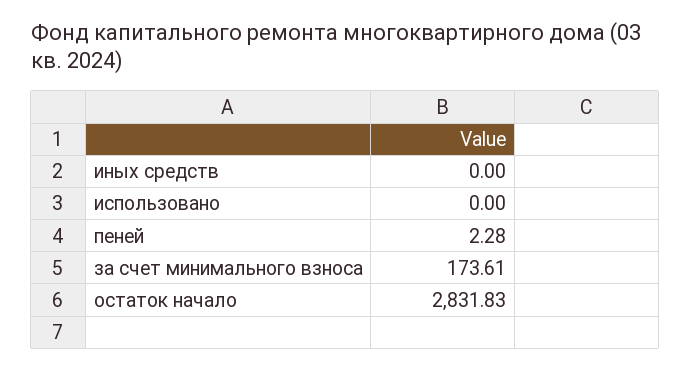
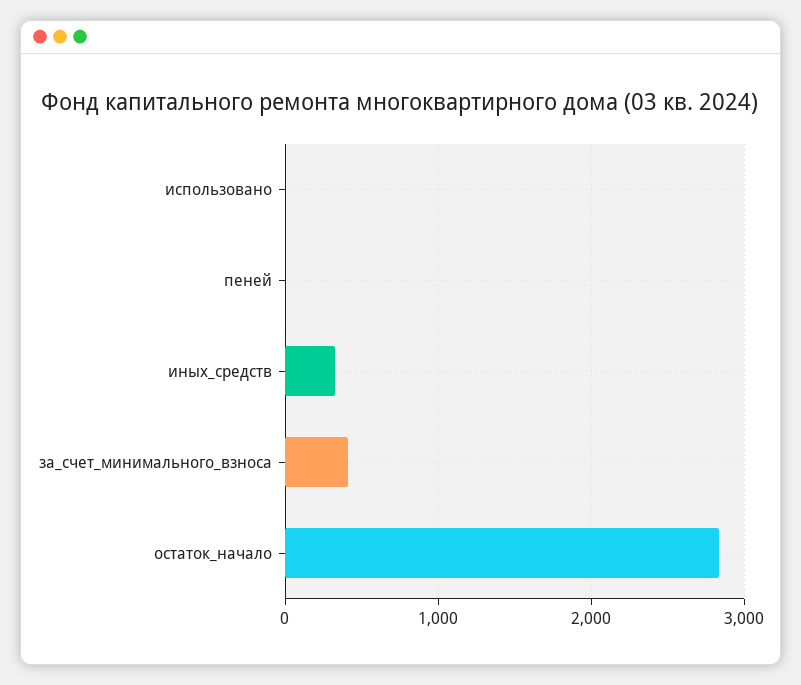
  {
-   "иных средств": 0,
+   "иных средств": 300,
    "использовано": 0,
    "пеней": 2.28,
-   "за счет минимального взноса": 173.61,
+   "за счет минимального взноса": 400,
    "остаток начало": 2831.83
  }

